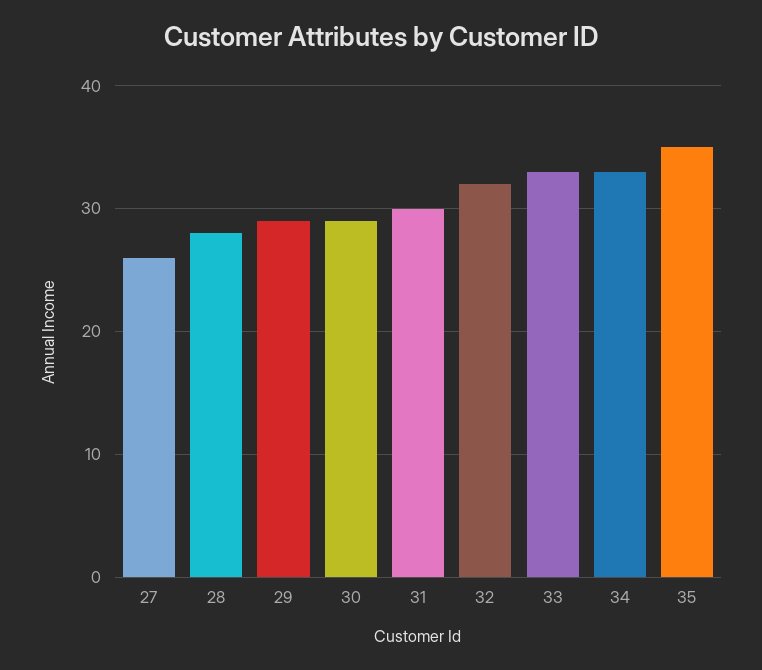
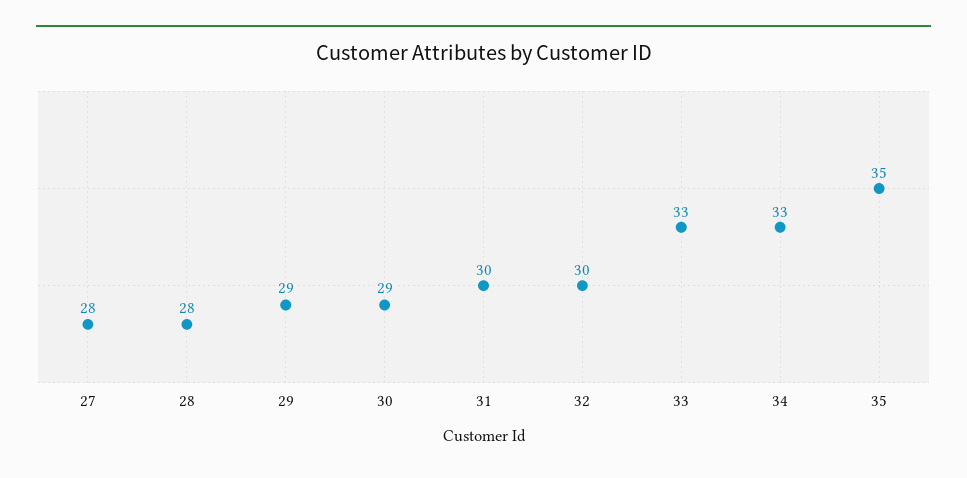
  {
-   "27": 26,
+   "27": 28,
    "28": 28,
    "29": 29,
    "30": 29,
    "31": 30,
-   "32": 32,
+   "32": 30,
    "33": 33,
    "34": 33,
    "35": 35
  }

